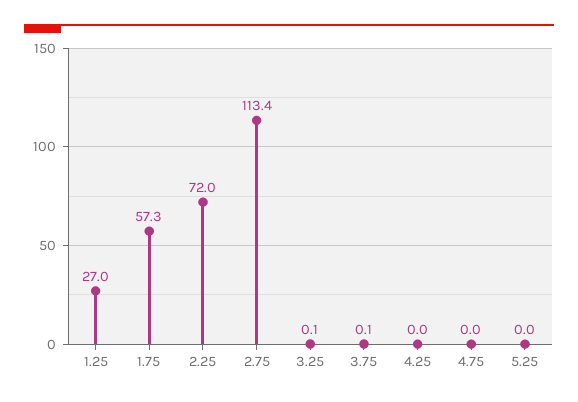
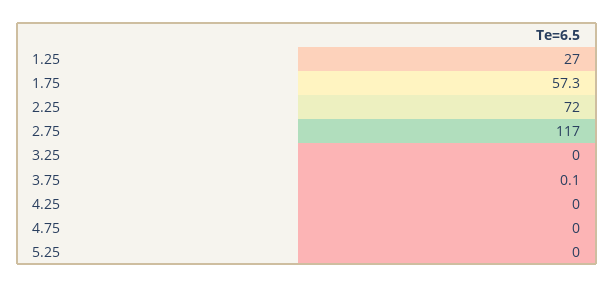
  {
    "1.25": 27,
    "1.75": 57.3,
    "2.25": 72,
-   "2.75": 113.4,
+   "2.75": 117,
-   "3.25": 0.1,
+   "3.25": 0,
    "3.75": 0.1,
    "4.25": 0,
    "4.75": 0,
    "5.25": 0
  }

